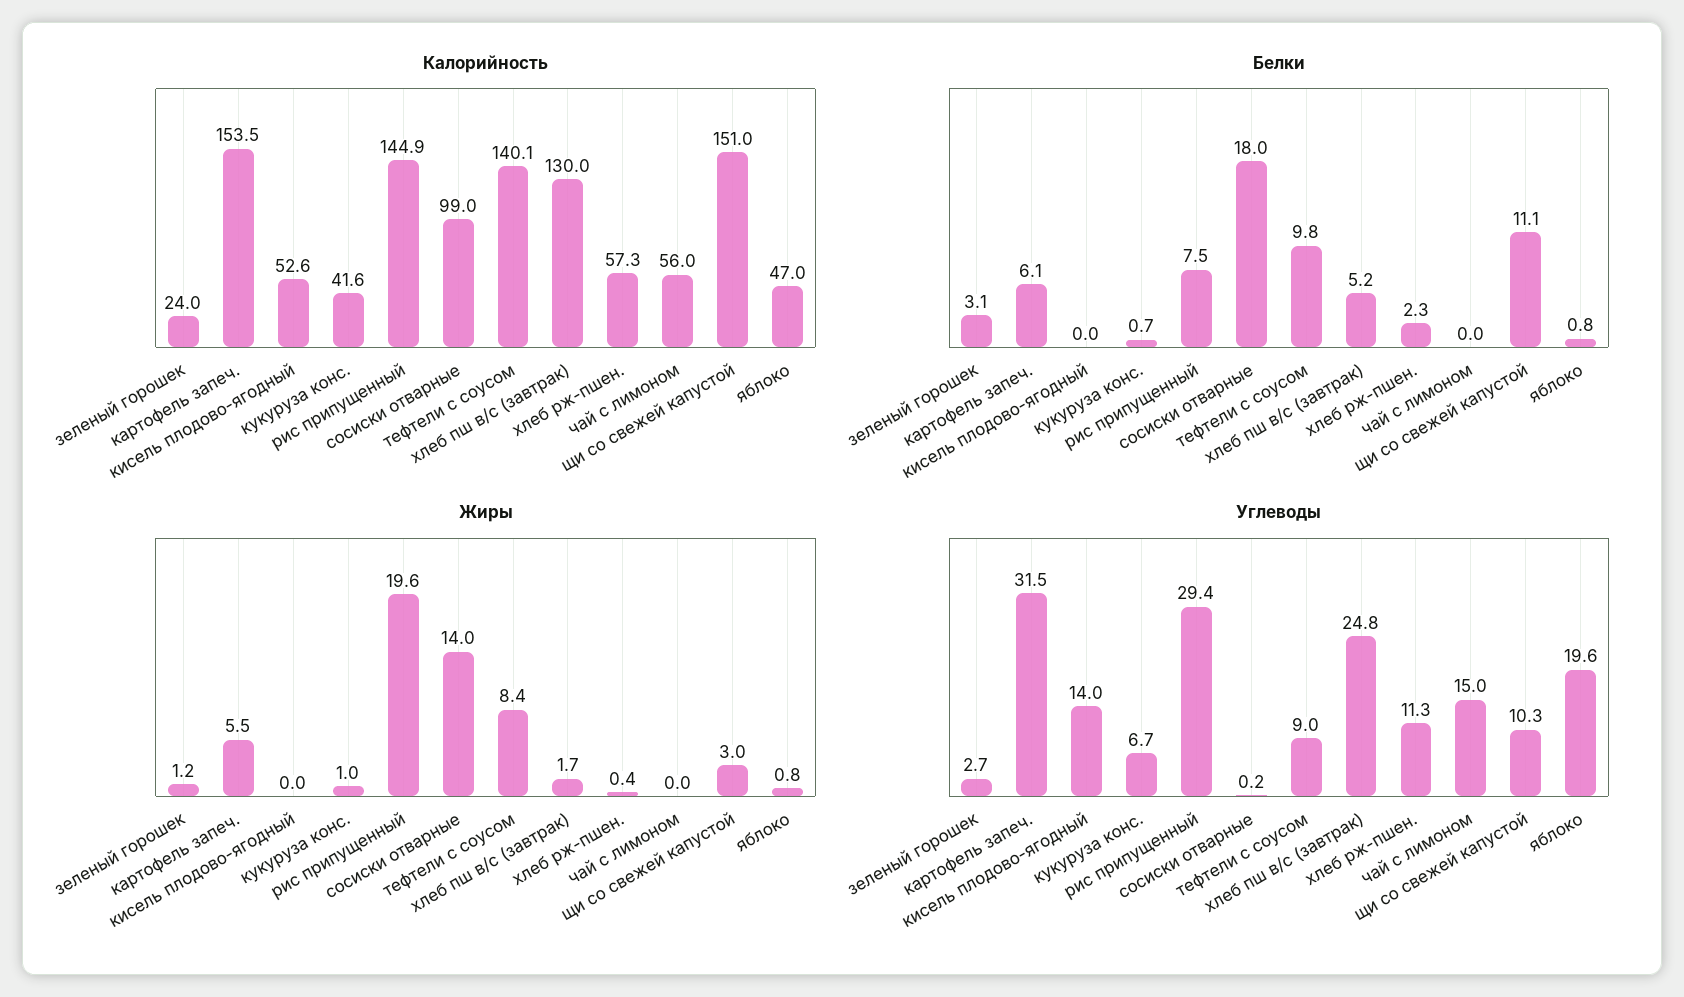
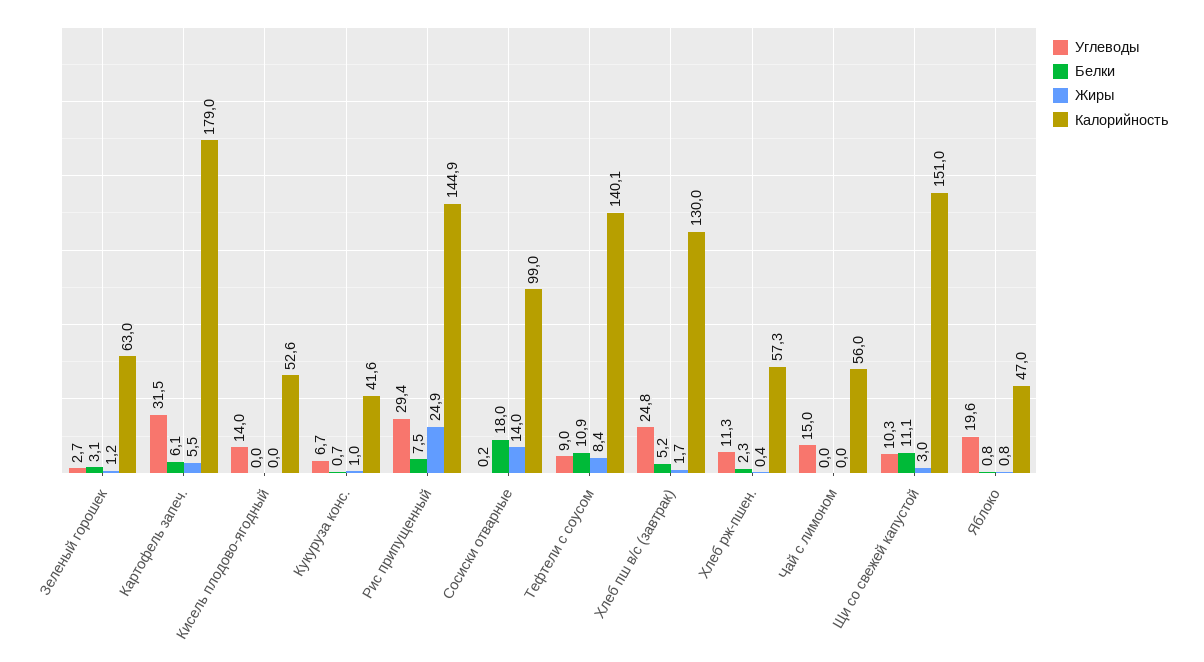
  {
    "Калорийность": {
-     "зеленый горошек": 24,
+     "зеленый горошек": 63,
-     "картофель запеч.": 153.5,
+     "картофель запеч.": 179,
      "кисель плодово-ягодный": 52.6,
      "кукуруза конс.": 41.6,
      "рис припущенный": 144.9,
      "сосиски отварные": 99,
      "тефтели с соусом": 140.1,
      "хлеб пш в/с (завтрак)": 130,
      "хлеб рж-пшен.": 57.3,
      "чай с лимоном": 56,
      "щи со свежей капустой": 151,
      "яблоко": 47
    },
    "Белки": {
      "зеленый горошек": 3.1,
      "картофель запеч.": 6.1,
      "кисель плодово-ягодный": 0,
      "кукуруза конс.": 0.7,
      "рис припущенный": 7.5,
      "сосиски отварные": 18,
-     "тефтели с соусом": 9.8,
+     "тефтели с соусом": 10.9,
      "хлеб пш в/с (завтрак)": 5.2,
      "хлеб рж-пшен.": 2.3,
      "чай с лимоном": 0,
      "щи со свежей капустой": 11.1,
      "яблоко": 0.8
    },
    "Жиры": {
      "зеленый горошек": 1.2,
      "картофель запеч.": 5.5,
      "кисель плодово-ягодный": 0,
      "кукуруза конс.": 1,
-     "рис припущенный": 19.6,
+     "рис припущенный": 24.9,
      "сосиски отварные": 14,
      "тефтели с соусом": 8.4,
      "хлеб пш в/с (завтрак)": 1.7,
      "хлеб рж-пшен.": 0.4,
      "чай с лимоном": 0,
      "щи со свежей капустой": 3,
      "яблоко": 0.8
    },
    "Углеводы": {
      "зеленый горошек": 2.7,
      "картофель запеч.": 31.5,
      "кисель плодово-ягодный": 14,
      "кукуруза конс.": 6.7,
      "рис припущенный": 29.4,
      "сосиски отварные": 0.2,
      "тефтели с соусом": 9,
      "хлеб пш в/с (завтрак)": 24.8,
      "хлеб рж-пшен.": 11.3,
      "чай с лимоном": 15,
      "щи со свежей капустой": 10.3,
      "яблоко": 19.6
    }
  }

